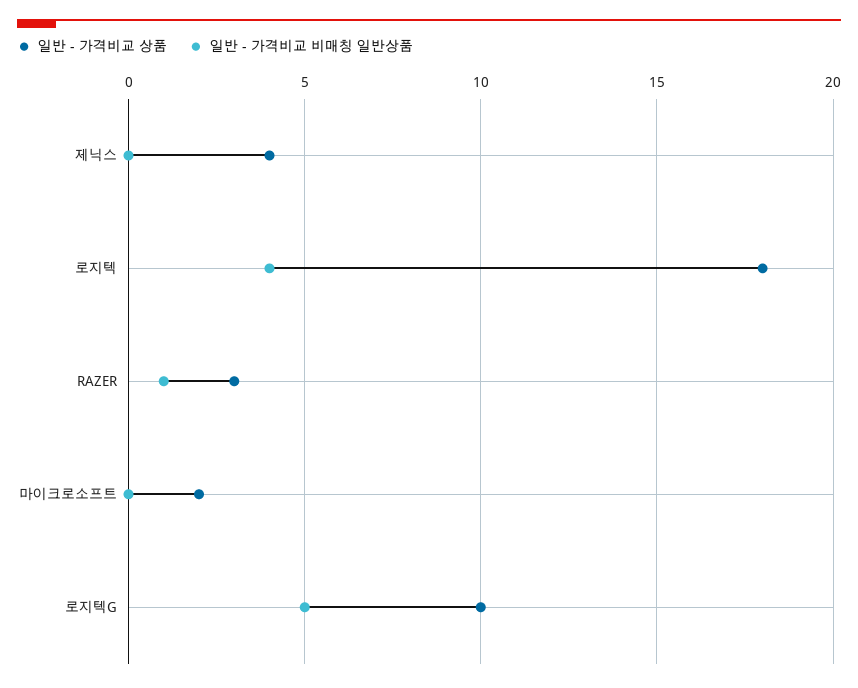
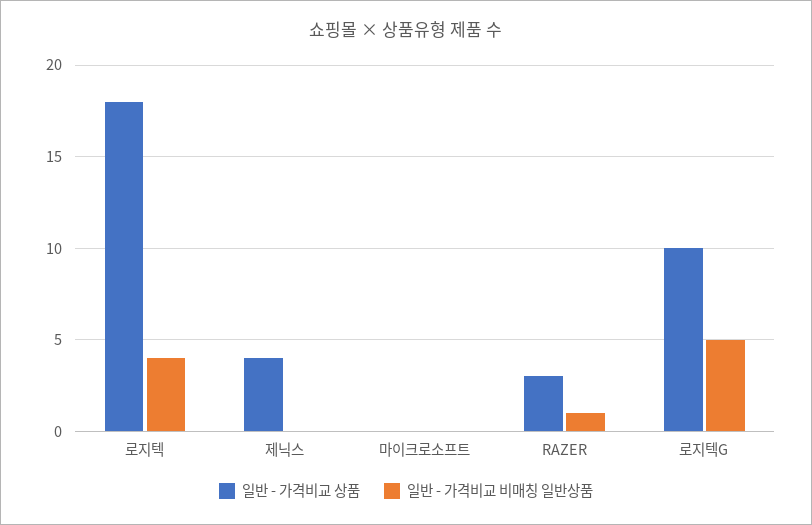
  {
    "일반 - 가격비교 상품": {
      "제닉스": 4,
      "로지텍": 18,
      "RAZER": 3,
-     "마이크로소프트": 2,
+     "마이크로소프트": 0,
      "로지텍G": 10
    },
    "일반 - 가격비교 비매칭 일반상품": {
      "제닉스": 0,
      "로지텍": 4,
      "RAZER": 1,
      "마이크로소프트": 0,
      "로지텍G": 5
    }
  }

